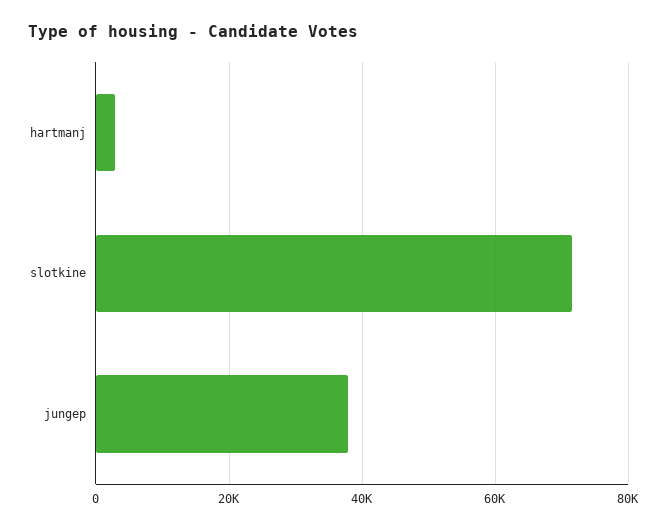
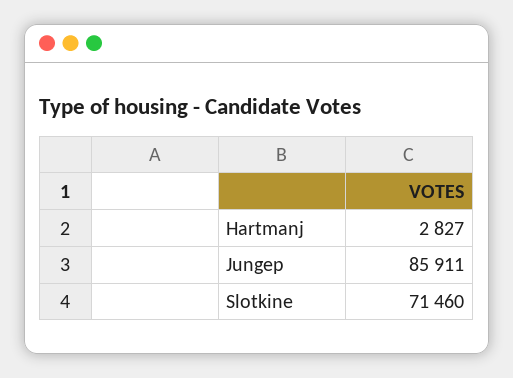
  {
    "hartmanj": 2827,
    "slotkine": 71460,
-   "jungep": 38000
+   "jungep": 85911
  }

